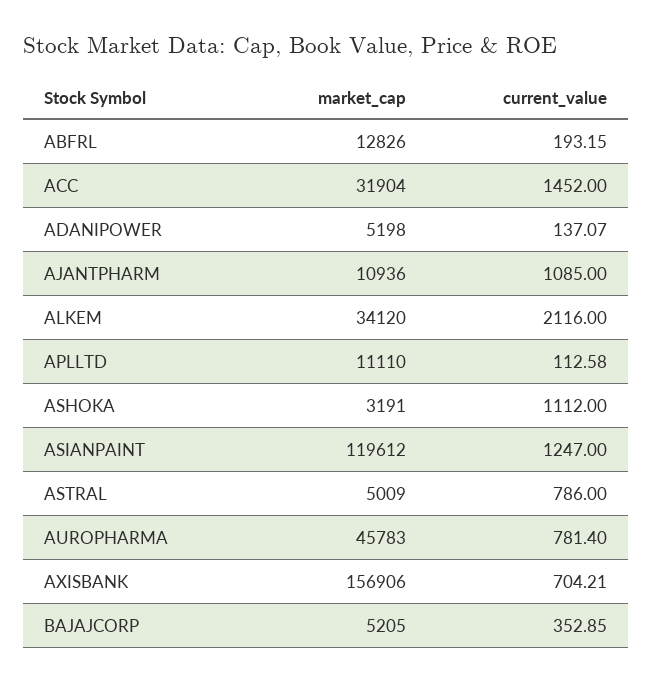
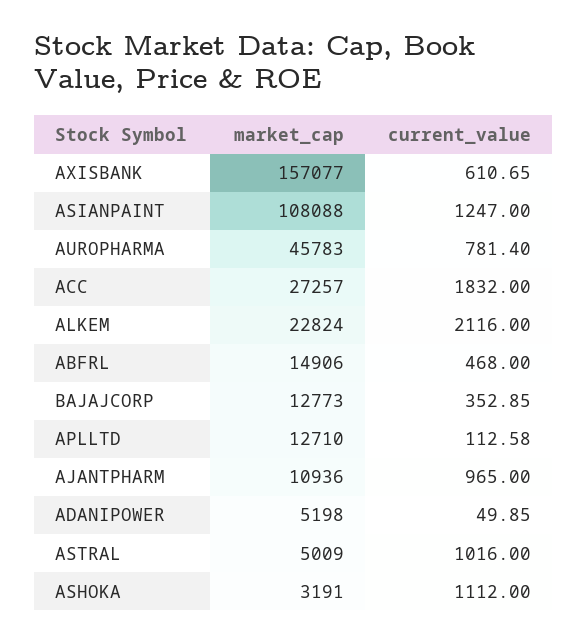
  {
    "market_cap": {
-     "ABFRL": 12826,
+     "ABFRL": 14906,
-     "ACC": 31904,
+     "ACC": 27257,
      "ADANIPOWER": 5198,
      "AJANTPHARM": 10936,
-     "ALKEM": 34120,
+     "ALKEM": 22824,
-     "APLLTD": 11110,
+     "APLLTD": 12710,
      "ASHOKA": 3191,
-     "ASIANPAINT": 119612,
+     "ASIANPAINT": 108088,
      "ASTRAL": 5009,
      "AUROPHARMA": 45783,
-     "AXISBANK": 156906,
+     "AXISBANK": 157077,
-     "BAJAJCORP": 5205
+     "BAJAJCORP": 12773
    },
    "current_value": {
-     "ABFRL": 193.15,
+     "ABFRL": 468,
-     "ACC": 1452,
+     "ACC": 1832,
-     "ADANIPOWER": 137.07,
+     "ADANIPOWER": 49.85,
-     "AJANTPHARM": 1085,
+     "AJANTPHARM": 965,
      "ALKEM": 2116,
      "APLLTD": 112.58,
      "ASHOKA": 1112,
      "ASIANPAINT": 1247,
-     "ASTRAL": 786,
+     "ASTRAL": 1016,
      "AUROPHARMA": 781.4,
-     "AXISBANK": 704.21,
+     "AXISBANK": 610.65,
      "BAJAJCORP": 352.85
    }
  }

